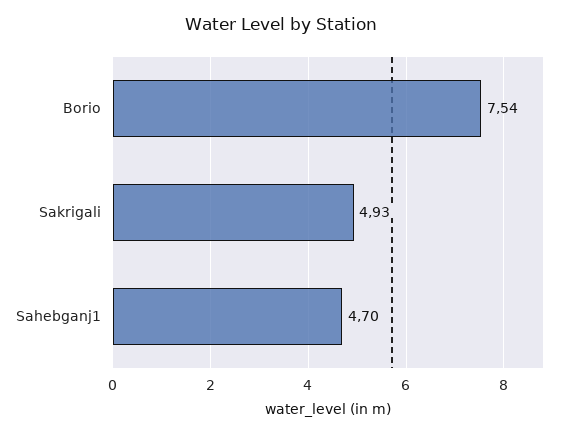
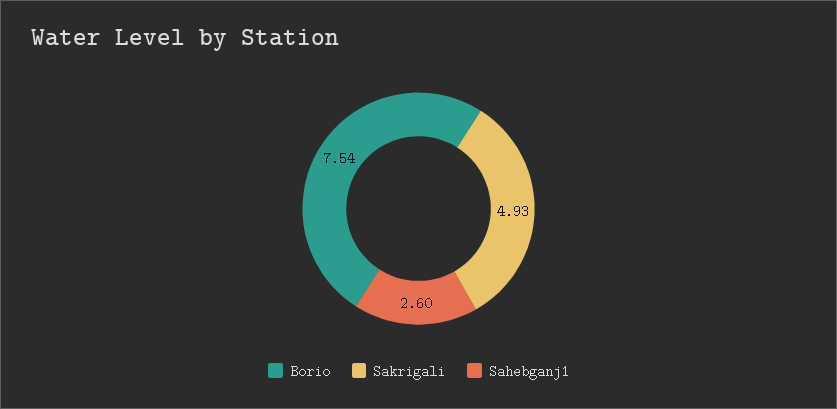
  {
    "Borio": 7.54,
    "Sakrigali": 4.93,
-   "Sahebganj1": 4.7
+   "Sahebganj1": 2.6
  }

